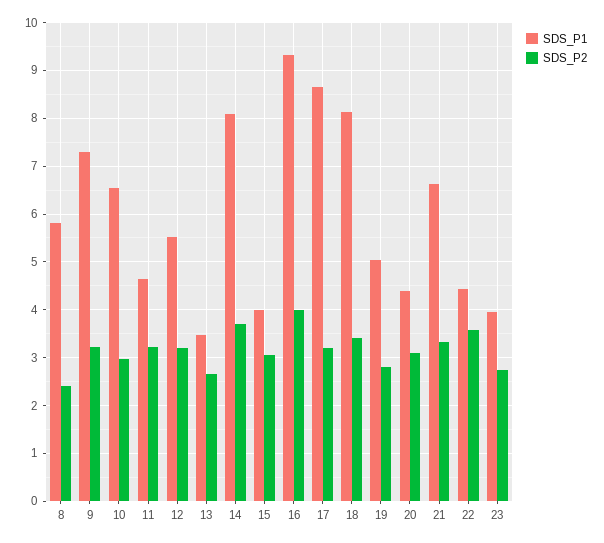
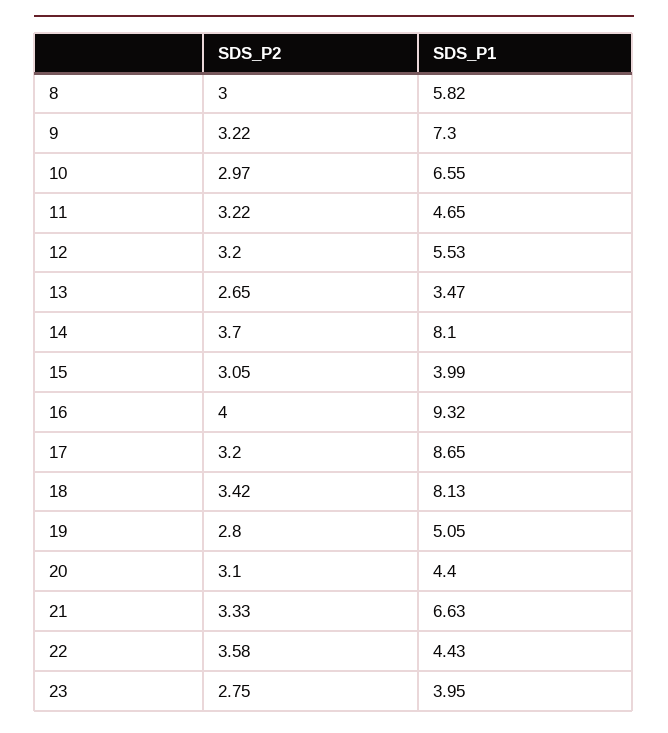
  {
    "SDS_P1": {
      "8": 5.82,
      "9": 7.3,
      "10": 6.55,
      "11": 4.65,
      "12": 5.53,
      "13": 3.47,
      "14": 8.1,
      "15": 3.99,
      "16": 9.32,
      "17": 8.65,
      "18": 8.13,
      "19": 5.05,
      "20": 4.4,
      "21": 6.63,
      "22": 4.43,
      "23": 3.95
    },
    "SDS_P2": {
-     "8": 2.4,
+     "8": 3,
      "9": 3.22,
      "10": 2.97,
      "11": 3.22,
      "12": 3.2,
      "13": 2.65,
      "14": 3.7,
      "15": 3.05,
      "16": 4,
      "17": 3.2,
      "18": 3.42,
      "19": 2.8,
      "20": 3.1,
      "21": 3.33,
      "22": 3.58,
      "23": 2.75
    }
  }

